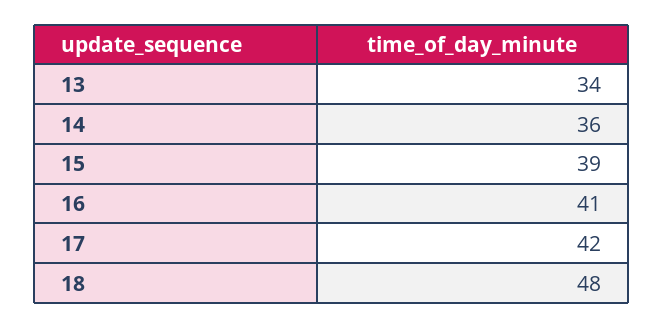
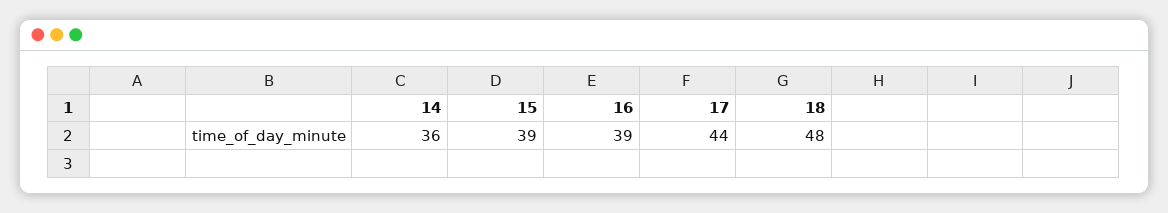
  {
-   "13": 34,
    "14": 36,
    "15": 39,
-   "16": 41,
+   "16": 39,
-   "17": 42,
+   "17": 44,
    "18": 48
  }

